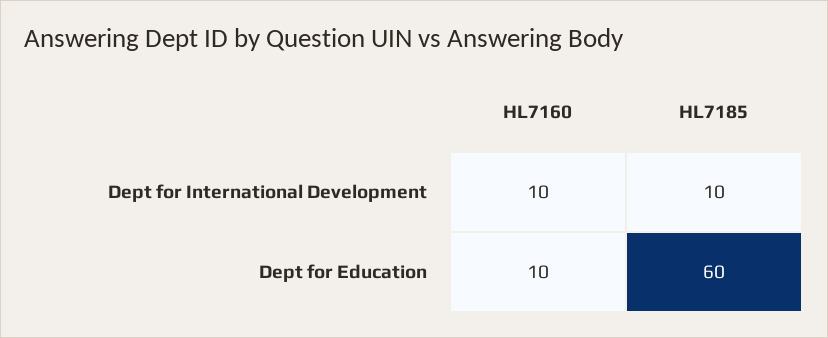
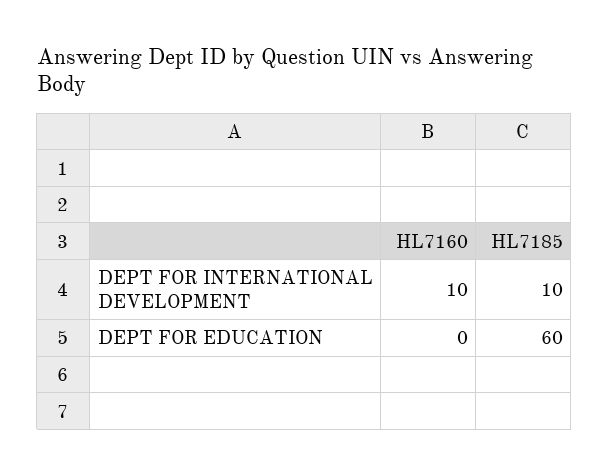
  {
    "HL7160": {
      "Dept for International Development": 10,
-     "Dept for Education": 10
+     "Dept for Education": 0
    },
    "HL7185": {
      "Dept for International Development": 10,
      "Dept for Education": 60
    }
  }

